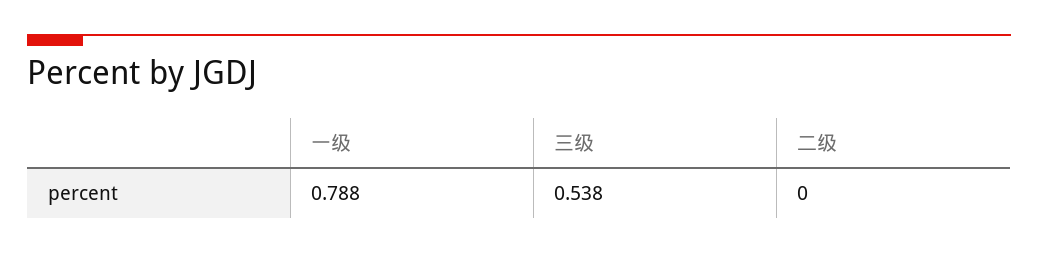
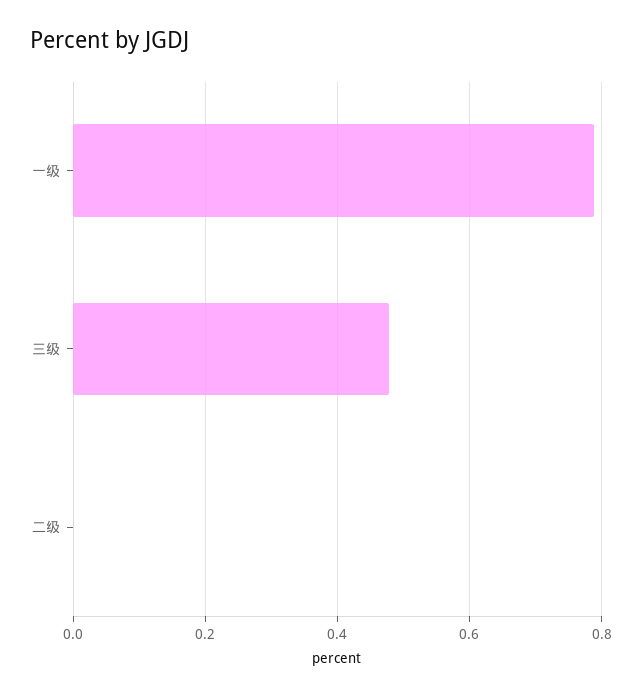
  {
    "一级": 0.788,
-   "三级": 0.538,
+   "三级": 0.48,
    "二级": 0
  }

